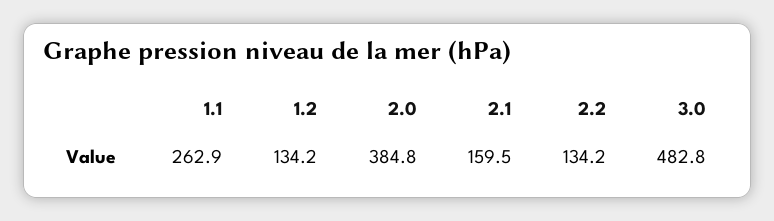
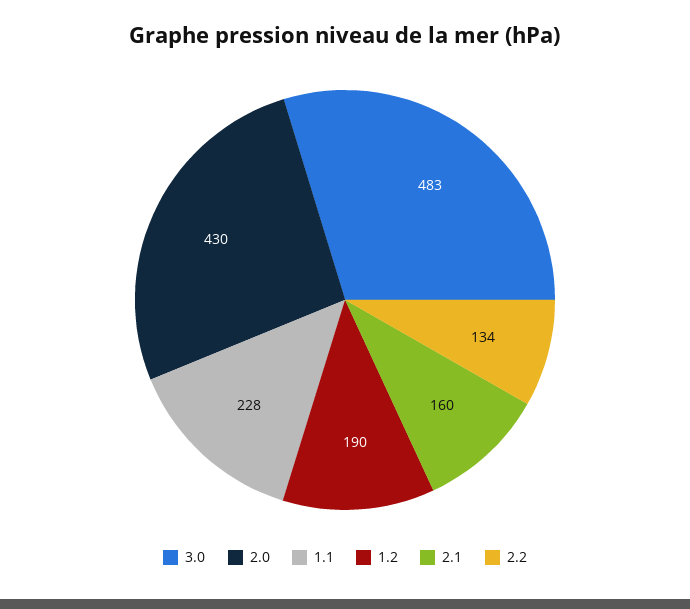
  {
-   "1.1": 262.9,
+   "1.1": 228,
-   "1.2": 134.2,
+   "1.2": 190,
-   "2.0": 384.8,
+   "2.0": 430,
    "2.1": 159.5,
    "2.2": 134.2,
    "3.0": 482.8
  }

